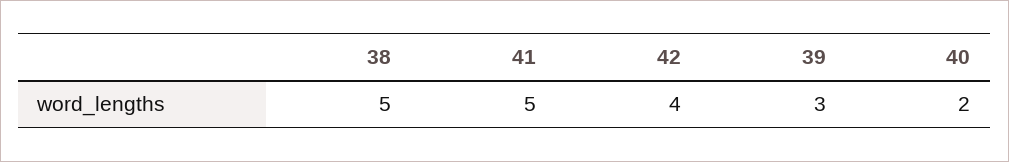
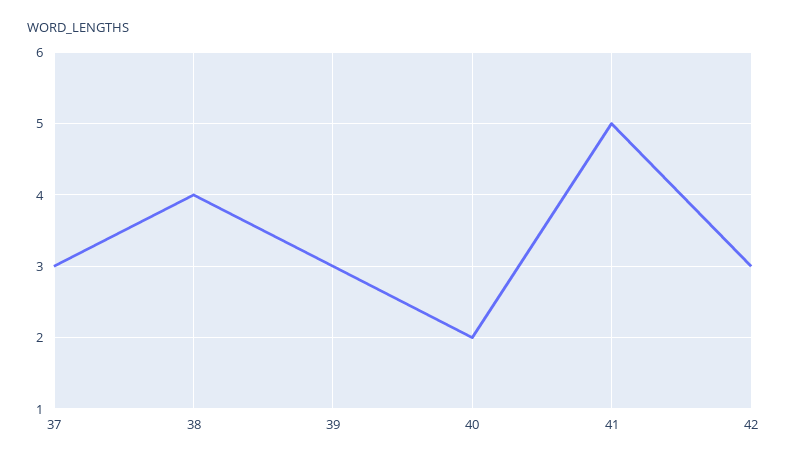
  {
-   "38": 5,
+   "38": 4,
    "41": 5,
-   "42": 4,
+   "42": 3,
    "39": 3,
-   "40": 2
+   "40": 2,
+   "37": 3
  }

